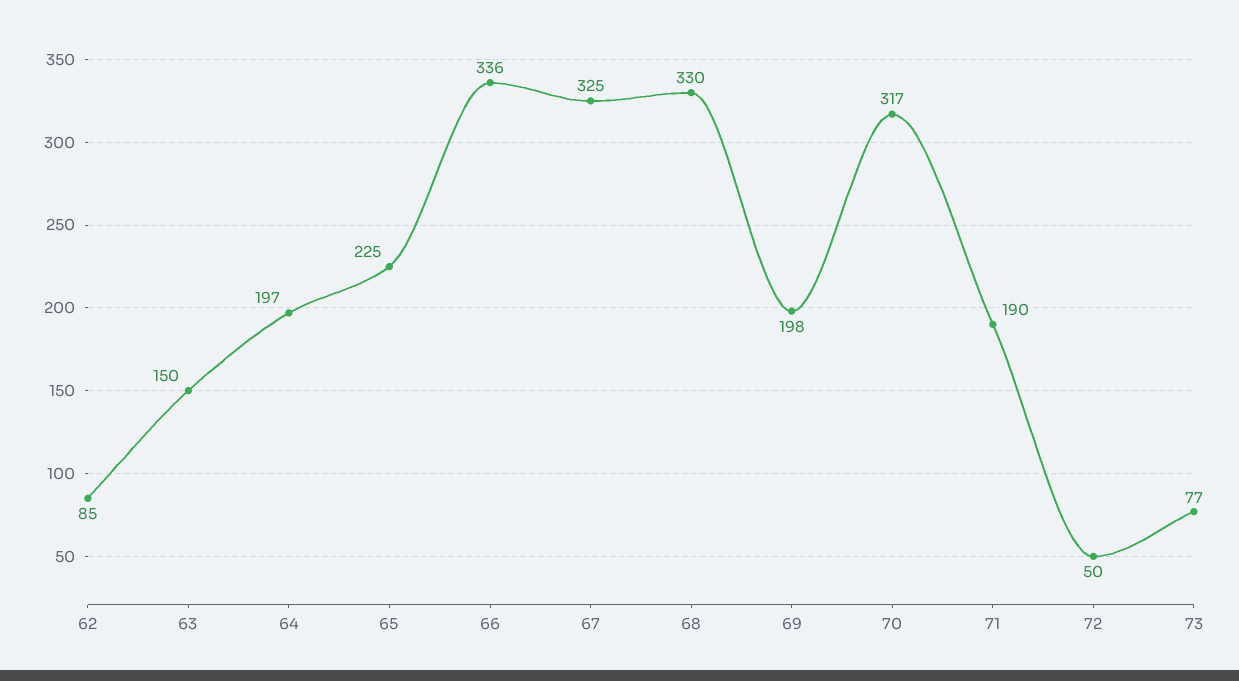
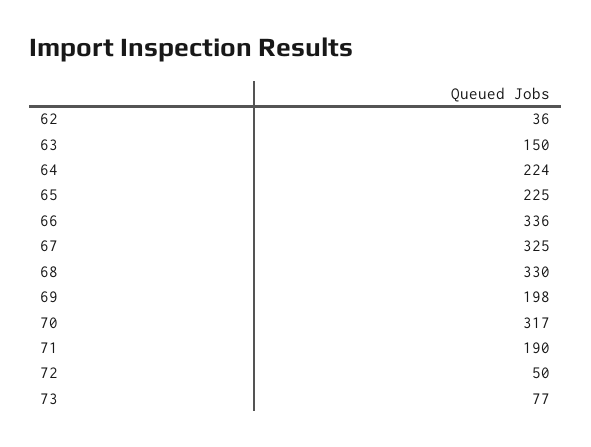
  {
-   "62": 85,
+   "62": 36,
    "63": 150,
-   "64": 197,
+   "64": 224,
    "65": 225,
    "66": 336,
    "67": 325,
    "68": 330,
    "69": 198,
    "70": 317,
    "71": 190,
    "72": 50,
    "73": 77
  }

